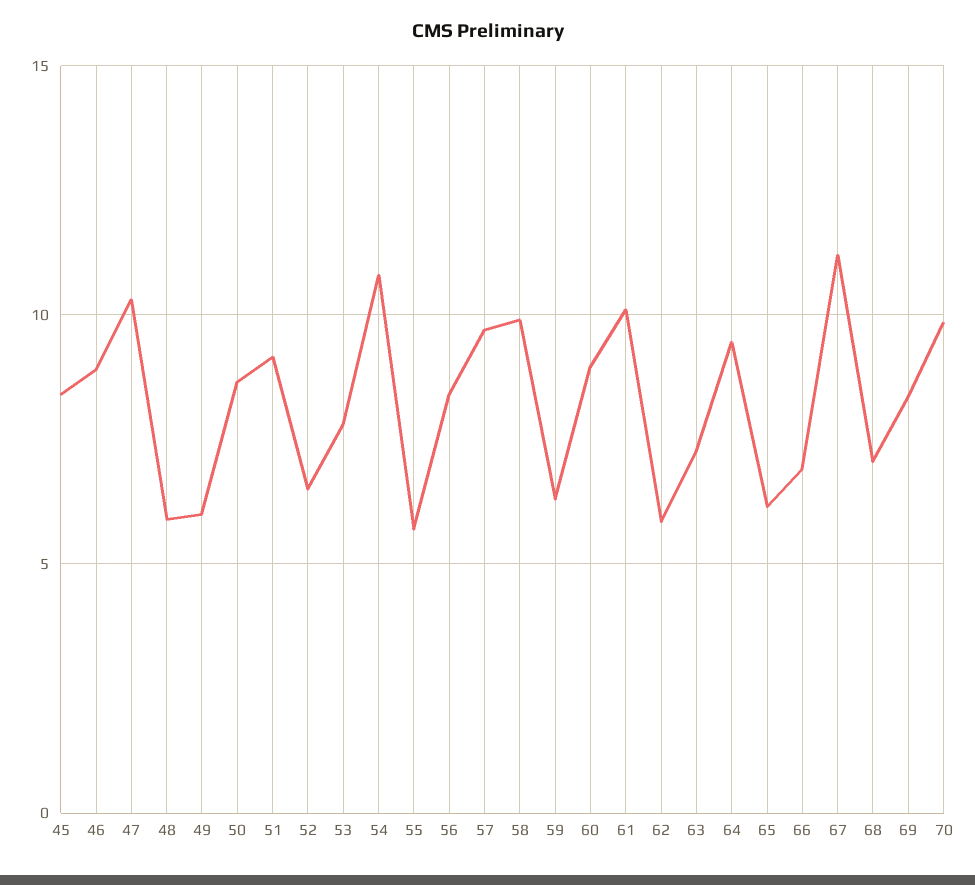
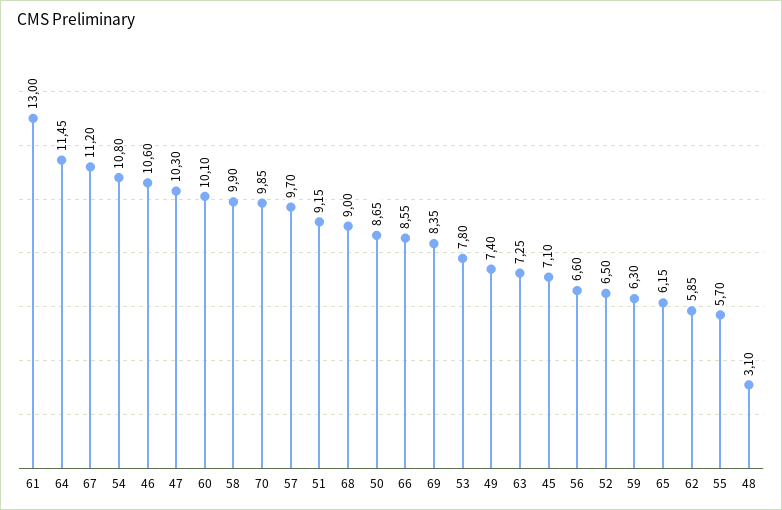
  {
-   "45": 8.5,
+   "45": 7.1,
-   "46": 9,
+   "46": 10.6,
    "47": 10.3,
-   "48": 6,
+   "48": 3.1,
-   "49": 6,
+   "49": 7.4,
    "50": 8.65,
    "51": 9.15,
    "52": 6.5,
    "53": 7.8,
    "54": 10.8,
    "55": 5.7,
-   "56": 8.5,
+   "56": 6.6,
    "57": 9.7,
    "58": 9.9,
    "59": 6.3,
-   "60": 9,
+   "60": 10.1,
-   "61": 10,
+   "61": 13,
    "62": 5.85,
    "63": 7.25,
-   "64": 9.5,
+   "64": 11.45,
    "65": 6.15,
-   "66": 7,
+   "66": 8.55,
    "67": 11.2,
-   "68": 7,
+   "68": 9,
    "69": 8.35,
    "70": 9.85
  }

